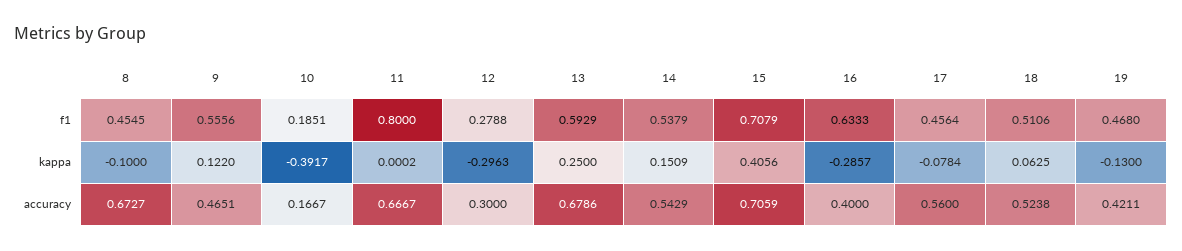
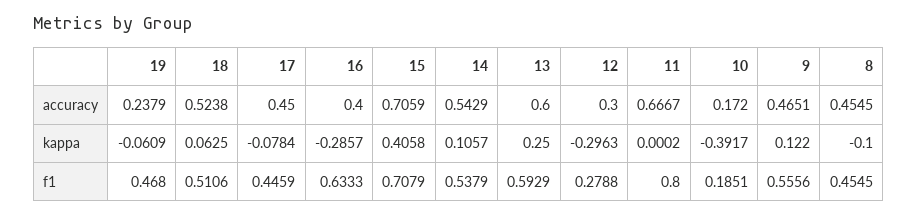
  {
    "8": {
      "f1": 0.4545,
      "kappa": -0.1,
-     "accuracy": 0.6727
+     "accuracy": 0.4545
    },
    "9": {
      "f1": 0.5556,
      "kappa": 0.122,
      "accuracy": 0.4651
    },
    "10": {
      "f1": 0.1851,
      "kappa": -0.3917,
-     "accuracy": 0.1667
+     "accuracy": 0.172
    },
    "11": {
      "f1": 0.8,
      "kappa": 0.0002,
      "accuracy": 0.6667
    },
    "12": {
      "f1": 0.2788,
      "kappa": -0.2963,
      "accuracy": 0.3
    },
    "13": {
      "f1": 0.5929,
      "kappa": 0.25,
-     "accuracy": 0.6786
+     "accuracy": 0.6
    },
    "14": {
      "f1": 0.5379,
-     "kappa": 0.1509,
+     "kappa": 0.1057,
      "accuracy": 0.5429
    },
    "15": {
      "f1": 0.7079,
-     "kappa": 0.4056,
+     "kappa": 0.4058,
      "accuracy": 0.7059
    },
    "16": {
      "f1": 0.6333,
      "kappa": -0.2857,
      "accuracy": 0.4
    },
    "17": {
-     "f1": 0.4564,
+     "f1": 0.4459,
      "kappa": -0.0784,
-     "accuracy": 0.56
+     "accuracy": 0.45
    },
    "18": {
      "f1": 0.5106,
      "kappa": 0.0625,
      "accuracy": 0.5238
    },
    "19": {
      "f1": 0.468,
-     "kappa": -0.13,
+     "kappa": -0.0609,
-     "accuracy": 0.4211
+     "accuracy": 0.2379
    }
  }

